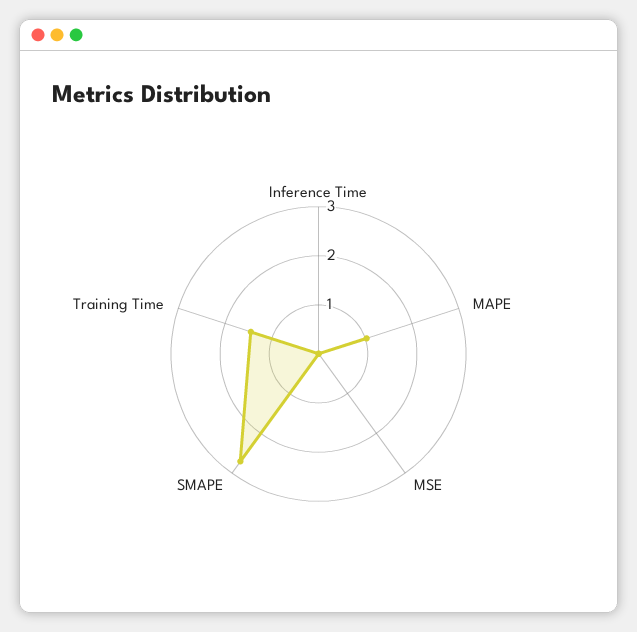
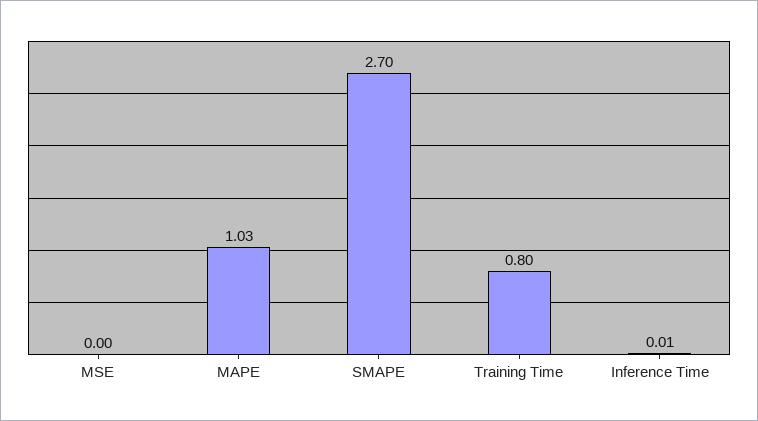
  {
    "Inference Time": 0.01,
    "MAPE": 1.03,
    "MSE": 0,
    "SMAPE": 2.7,
-   "Training Time": 1.4
+   "Training Time": 0.8
  }

